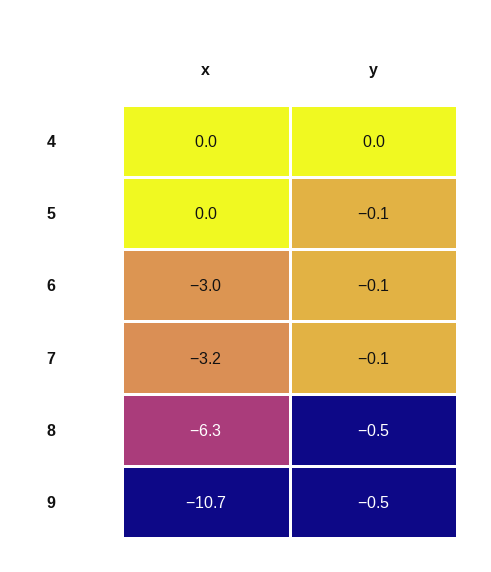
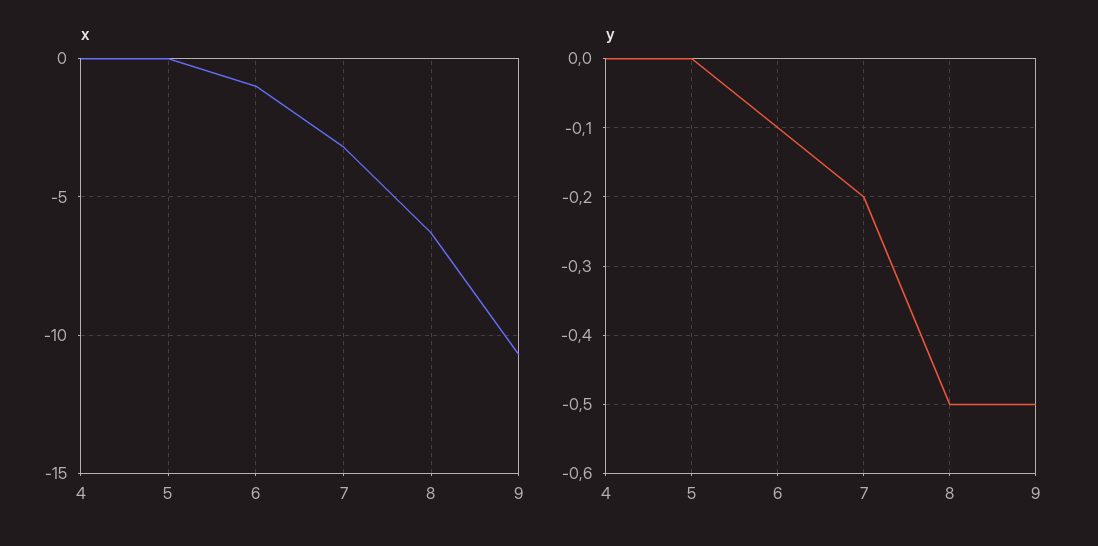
  {
    "x": {
      "4": 0,
      "5": 0,
-     "6": -3,
+     "6": -1,
      "7": -3.2,
      "8": -6.3,
      "9": -10.7
    },
    "y": {
      "4": 0,
-     "5": -0.1,
+     "5": 0,
      "6": -0.1,
-     "7": -0.1,
+     "7": -0.2,
      "8": -0.5,
      "9": -0.5
    }
  }

